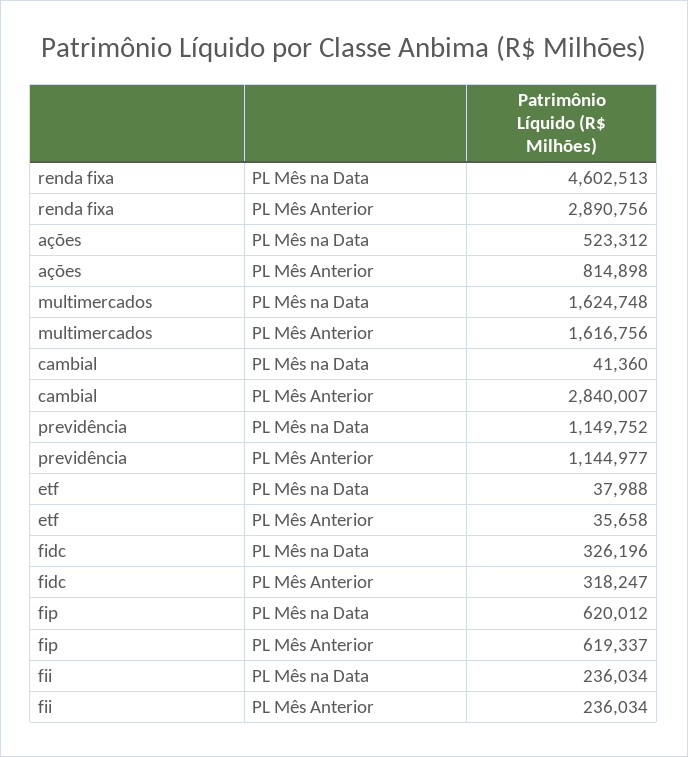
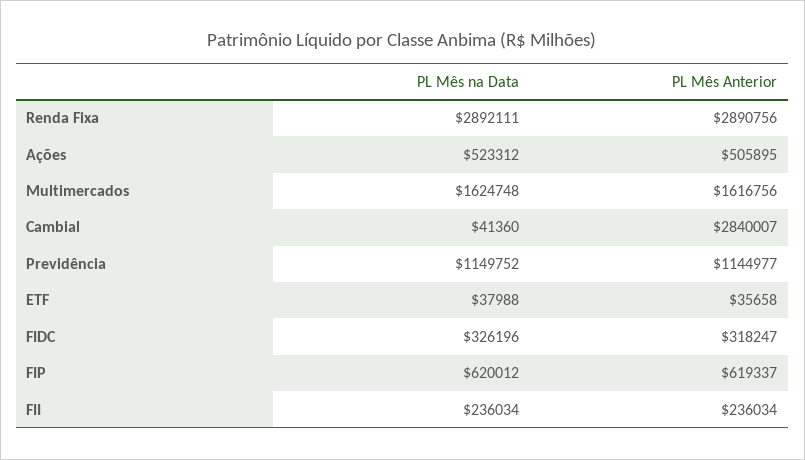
  {
    "renda fixa": {
-     "PL Mês na Data": 4602513,
+     "PL Mês na Data": 2892111,
      "PL Mês Anterior": 2890756
    },
    "ações": {
      "PL Mês na Data": 523312,
-     "PL Mês Anterior": 814898
+     "PL Mês Anterior": 505895
    },
    "multimercados": {
      "PL Mês na Data": 1624748,
      "PL Mês Anterior": 1616756
    },
    "cambial": {
      "PL Mês na Data": 41360,
      "PL Mês Anterior": 2840007
    },
    "previdência": {
      "PL Mês na Data": 1149752,
      "PL Mês Anterior": 1144977
    },
    "etf": {
      "PL Mês na Data": 37988,
      "PL Mês Anterior": 35658
    },
    "fidc": {
      "PL Mês na Data": 326196,
      "PL Mês Anterior": 318247
    },
    "fip": {
      "PL Mês na Data": 620012,
      "PL Mês Anterior": 619337
    },
    "fii": {
      "PL Mês na Data": 236034,
      "PL Mês Anterior": 236034
    }
  }

